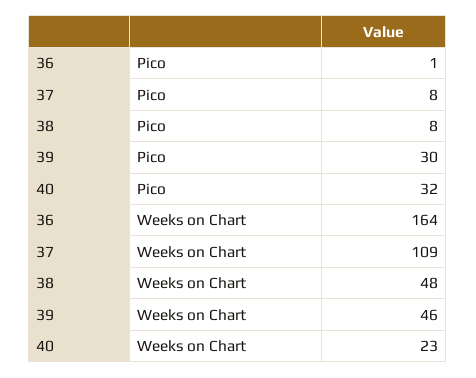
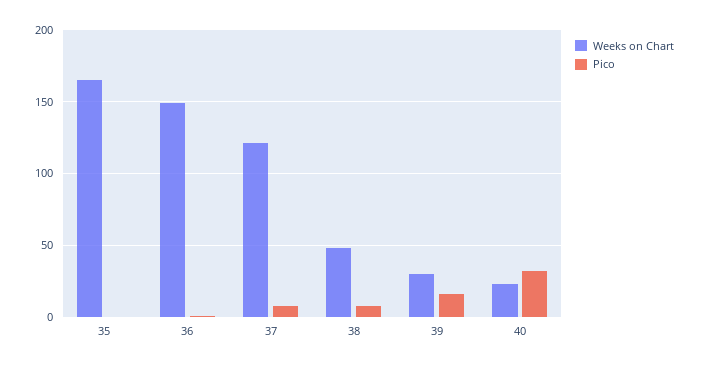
  {
    "Pico": {
      "36": 1,
      "37": 8,
      "38": 8,
-     "39": 30,
+     "39": 15,
-     "40": 32
+     "40": 32,
+     "35": 0
    },
    "Weeks on Chart": {
-     "36": 164,
+     "36": 150,
-     "37": 109,
+     "37": 120,
      "38": 48,
-     "39": 46,
+     "39": 30,
-     "40": 23
+     "40": 23,
+     "35": 165
    }
  }

